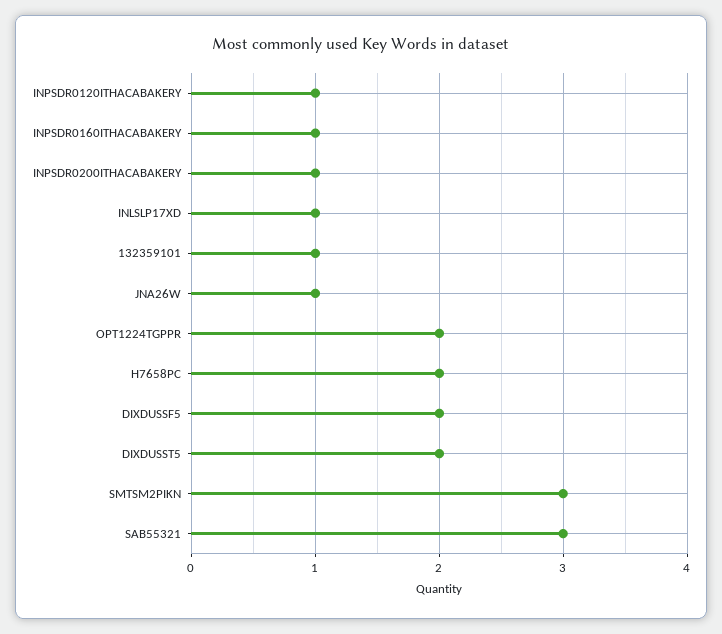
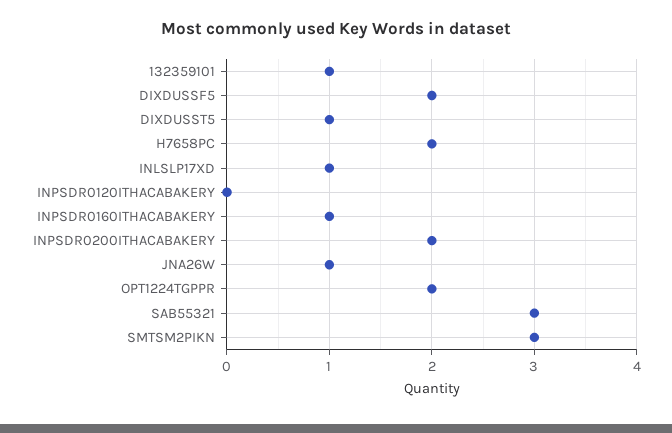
  {
-   "INPSDR0120ITHACABAKERY": 1,
+   "INPSDR0120ITHACABAKERY": 0,
    "INPSDR0160ITHACABAKERY": 1,
-   "INPSDR0200ITHACABAKERY": 1,
+   "INPSDR0200ITHACABAKERY": 2,
    "INLSLP17XD": 1,
    "132359101": 1,
    "JNA26W": 1,
    "OPT1224TGPPR": 2,
    "H7658PC": 2,
    "DIXDUSSF5": 2,
-   "DIXDUSST5": 2,
+   "DIXDUSST5": 1,
    "SMTSM2PIKN": 3,
    "SAB55321": 3
  }

